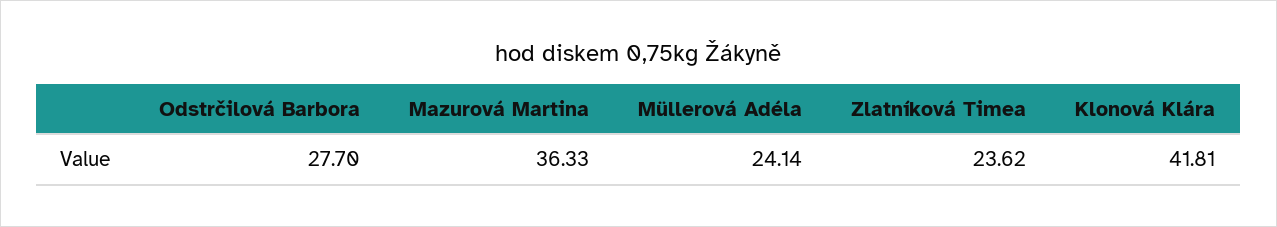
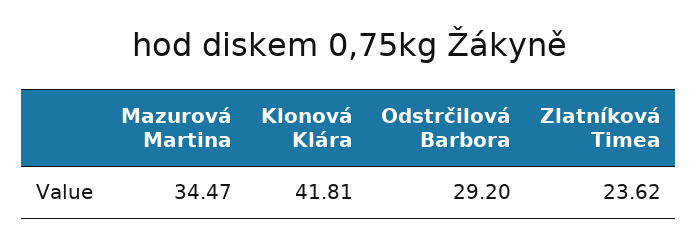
  {
-   "Odstrčilová Barbora": 27.7,
+   "Odstrčilová Barbora": 29.2,
-   "Mazurová Martina": 36.33,
+   "Mazurová Martina": 34.47,
-   "Müllerová Adéla": 24.14,
    "Zlatníková Timea": 23.62,
    "Klonová Klára": 41.81
  }

